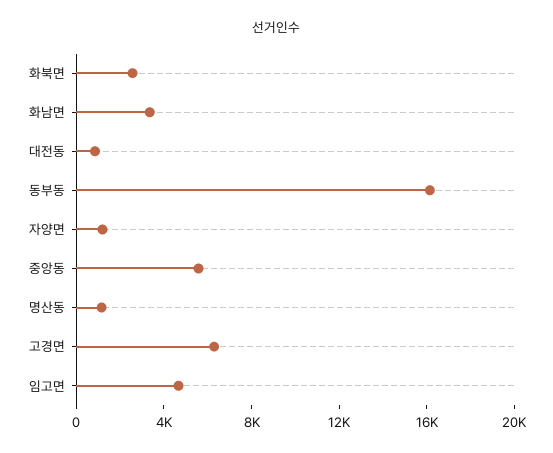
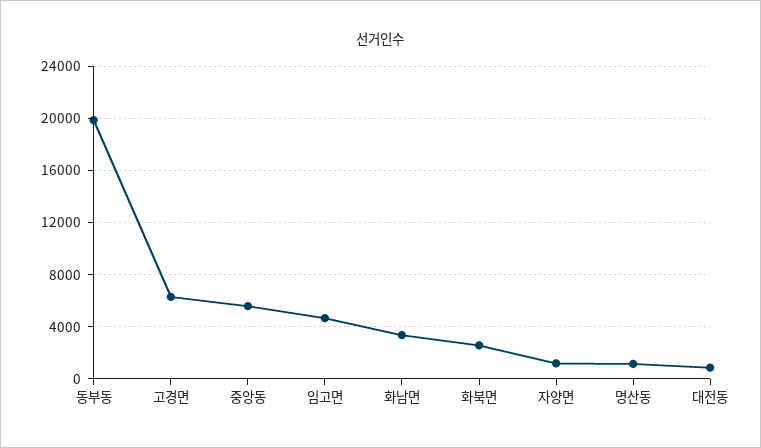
  {
    "화북면": 2500,
    "화남면": 3500,
    "대전동": 1000,
-   "동부동": 16000,
+   "동부동": 20000,
    "자양면": 1000,
    "중앙동": 5500,
    "명산동": 1000,
    "고경면": 6500,
    "임고면": 4500
  }

